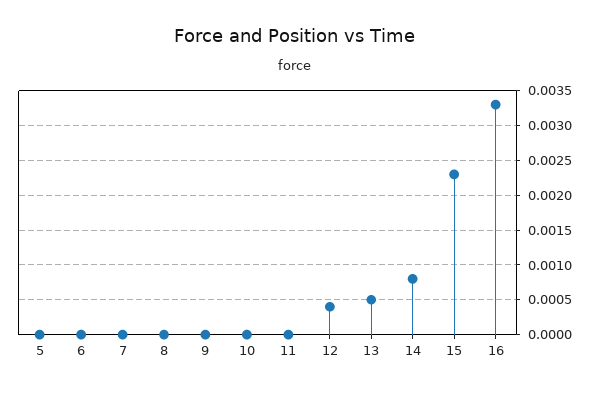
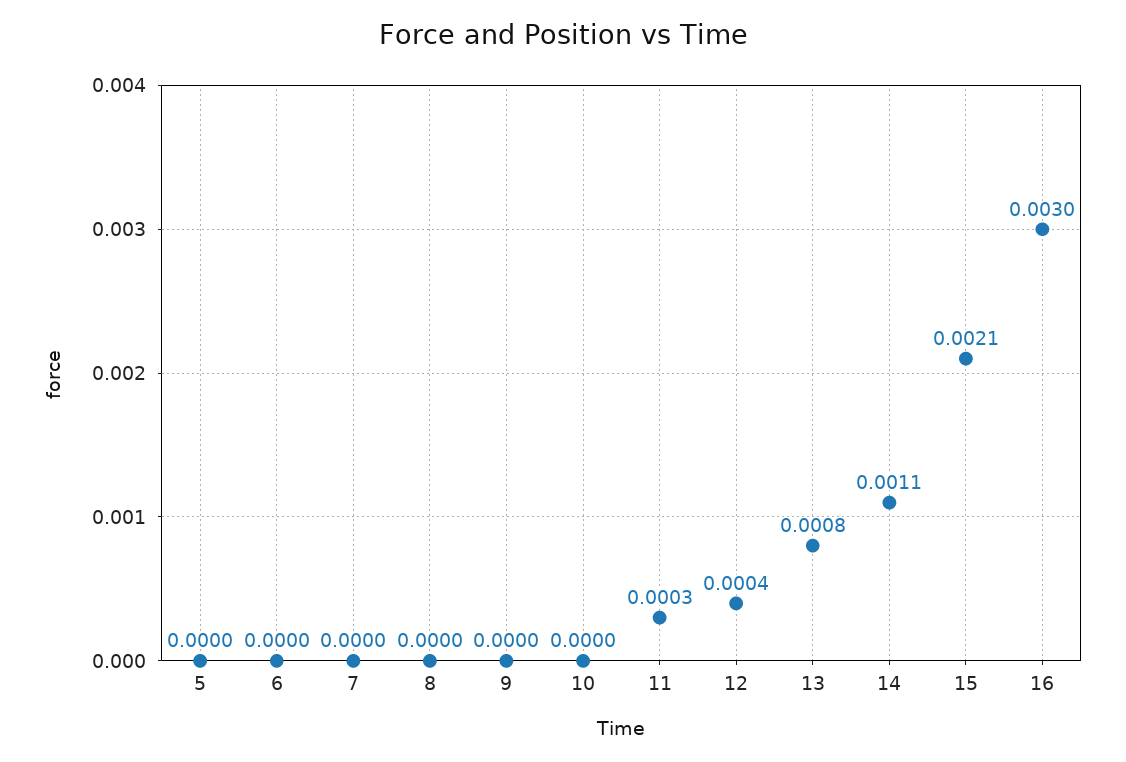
  {
    "5": 0,
    "6": 0,
    "7": 0,
    "8": 0,
    "9": 0,
    "10": 0,
-   "11": 0,
+   "11": 0.0003,
    "12": 0.0004,
-   "13": 0.0005,
+   "13": 0.0008,
-   "14": 0.0008,
+   "14": 0.0011,
-   "15": 0.0023,
+   "15": 0.0021,
-   "16": 0.0033
+   "16": 0.003
  }

